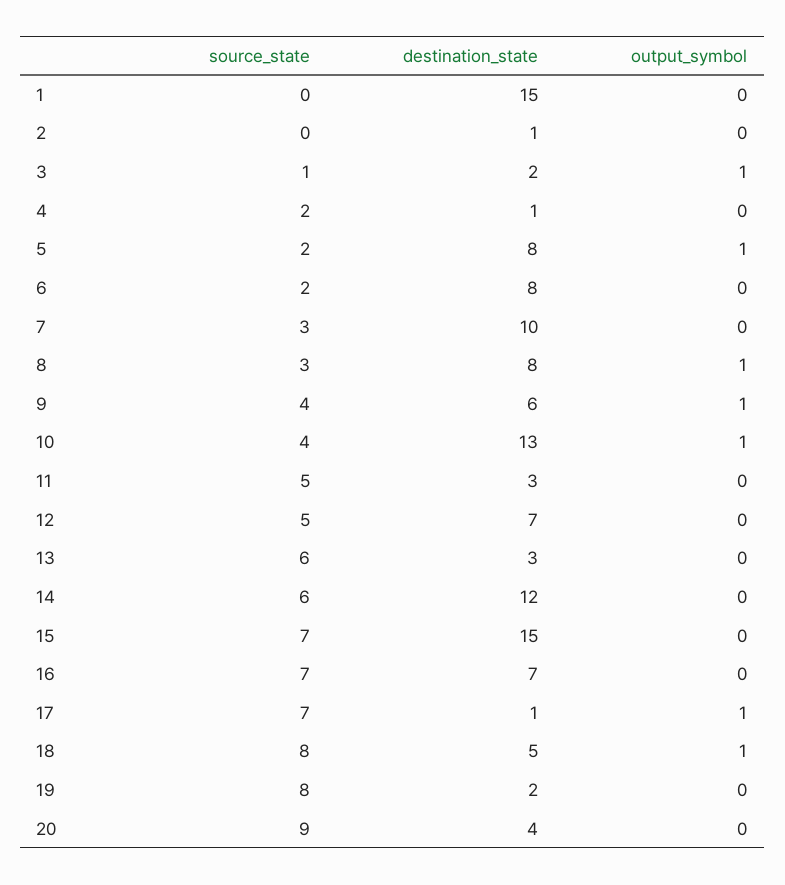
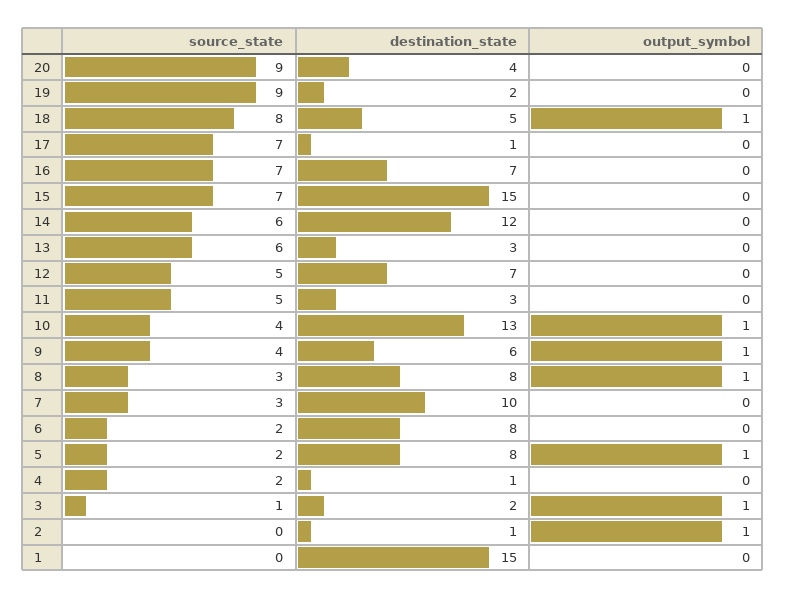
  {
    "source_state": {
      "1": 0,
      "2": 0,
      "3": 1,
      "4": 2,
      "5": 2,
      "6": 2,
      "7": 3,
      "8": 3,
      "9": 4,
      "10": 4,
      "11": 5,
      "12": 5,
      "13": 6,
      "14": 6,
      "15": 7,
      "16": 7,
      "17": 7,
      "18": 8,
-     "19": 8,
+     "19": 9,
      "20": 9
    },
    "destination_state": {
      "1": 15,
      "2": 1,
      "3": 2,
      "4": 1,
      "5": 8,
      "6": 8,
      "7": 10,
      "8": 8,
      "9": 6,
      "10": 13,
      "11": 3,
      "12": 7,
      "13": 3,
      "14": 12,
      "15": 15,
      "16": 7,
      "17": 1,
      "18": 5,
      "19": 2,
      "20": 4
    },
    "output_symbol": {
      "1": 0,
-     "2": 0,
+     "2": 1,
      "3": 1,
      "4": 0,
      "5": 1,
      "6": 0,
      "7": 0,
      "8": 1,
      "9": 1,
      "10": 1,
      "11": 0,
      "12": 0,
      "13": 0,
      "14": 0,
      "15": 0,
      "16": 0,
-     "17": 1,
+     "17": 0,
      "18": 1,
      "19": 0,
      "20": 0
    }
  }

